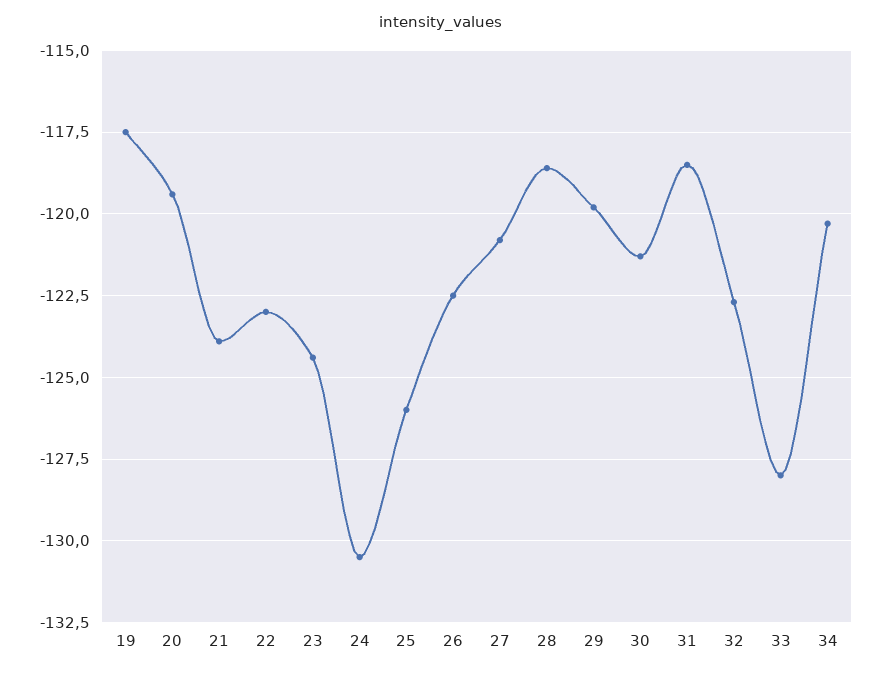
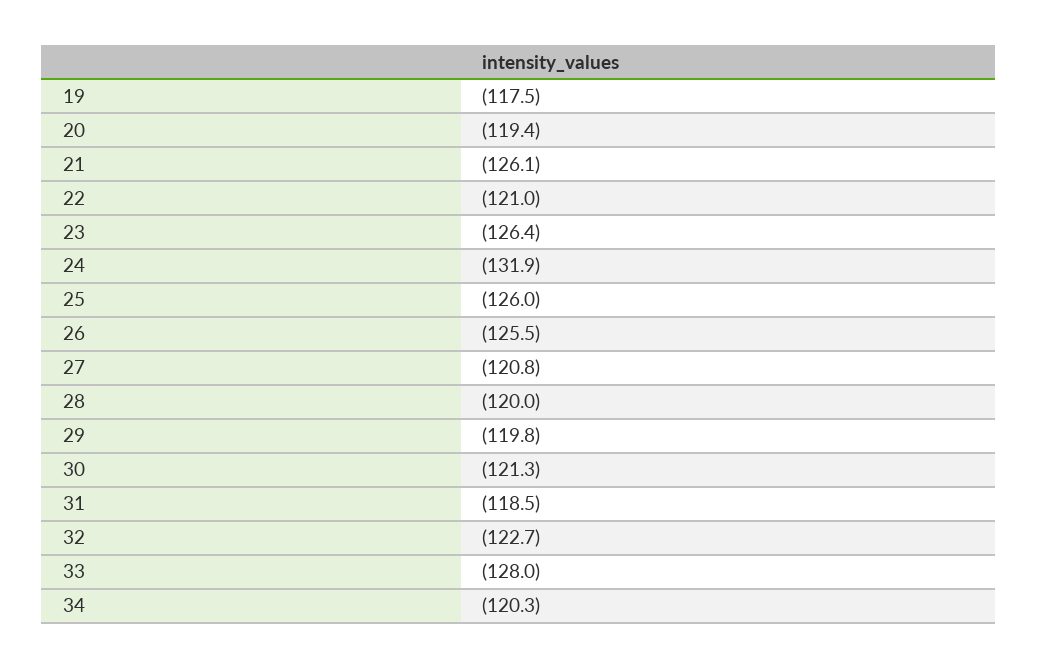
  {
    "19": -117.5,
    "20": -119.4,
-   "21": -124,
+   "21": -126.1,
-   "22": -123,
+   "22": -121,
-   "23": -124.5,
+   "23": -126.4,
-   "24": -130.5,
+   "24": -131.9,
    "25": -126,
-   "26": -122.5,
+   "26": -125.5,
    "27": -120.8,
-   "28": -118.5,
+   "28": -120,
    "29": -119.8,
    "30": -121.3,
    "31": -118.5,
    "32": -122.7,
    "33": -128,
    "34": -120.3
  }

